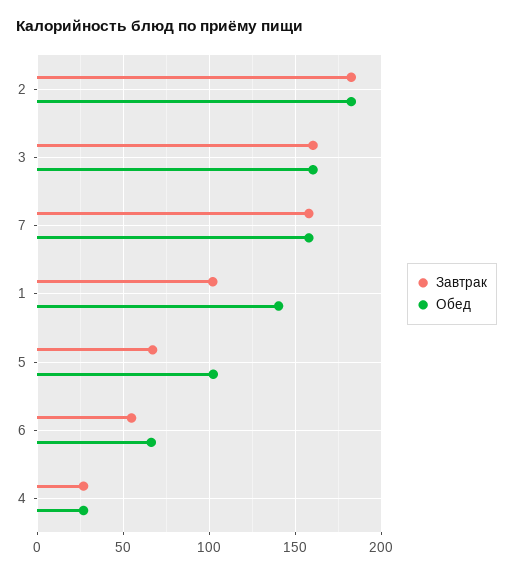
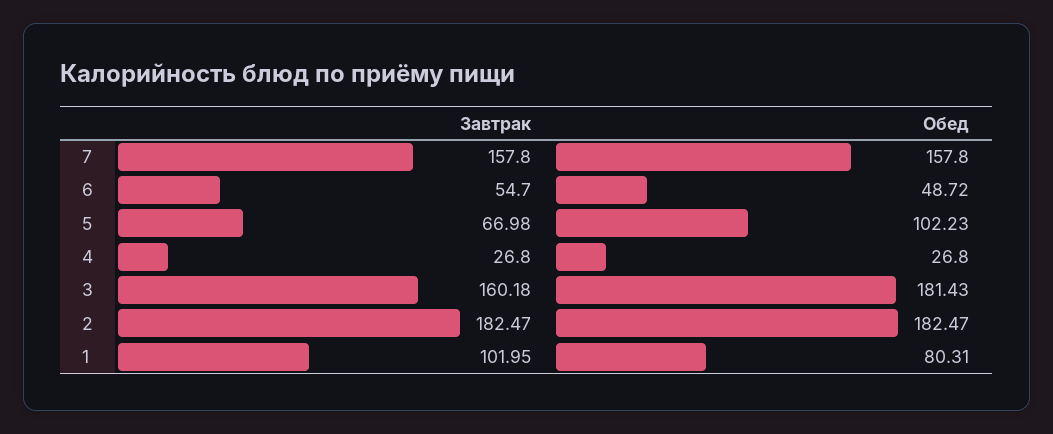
  {
    "Завтрак": {
      "2": 182.47,
      "3": 160.18,
      "7": 157.8,
      "1": 101.95,
      "5": 66.98,
      "6": 54.7,
      "4": 26.8
    },
    "Обед": {
      "2": 182.47,
-     "3": 160,
+     "3": 181.43,
      "7": 157.8,
-     "1": 140,
+     "1": 80.31,
      "5": 102.23,
-     "6": 65,
+     "6": 48.72,
      "4": 26.8
    }
  }

